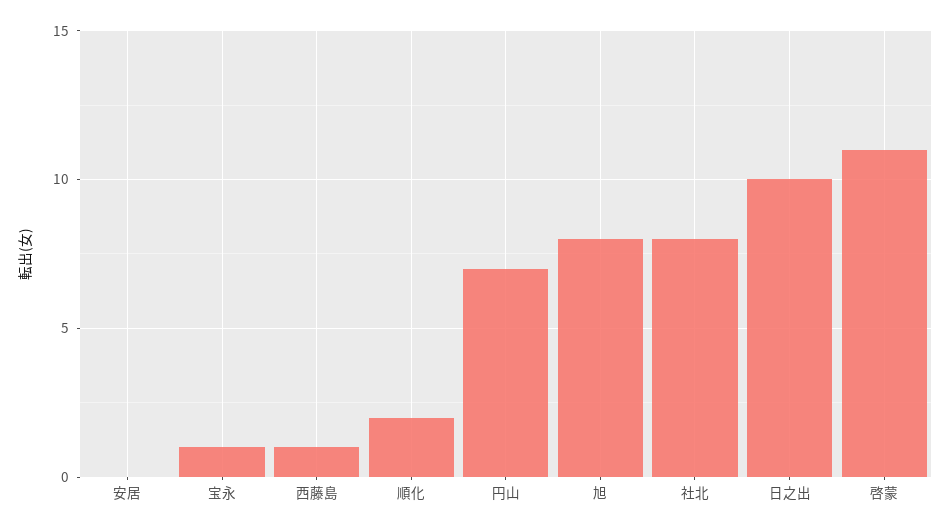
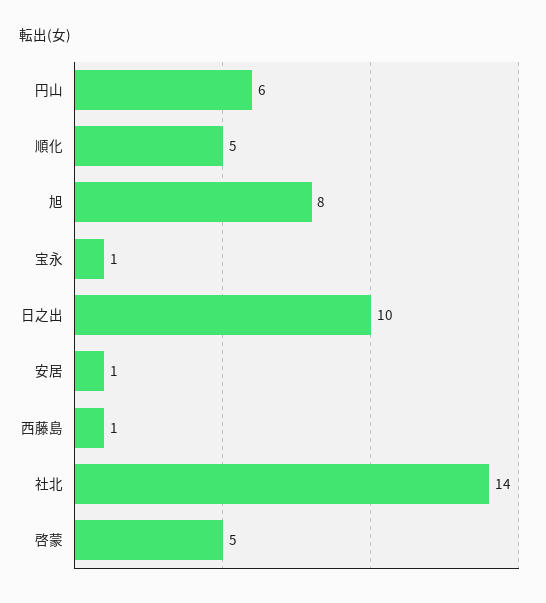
  {
-   "安居": 0,
+   "安居": 1,
    "宝永": 1,
    "西藤島": 1,
-   "順化": 2,
+   "順化": 5,
-   "円山": 7,
+   "円山": 6,
    "旭": 8,
-   "社北": 8,
+   "社北": 14,
    "日之出": 10,
-   "啓蒙": 11
+   "啓蒙": 5
  }

